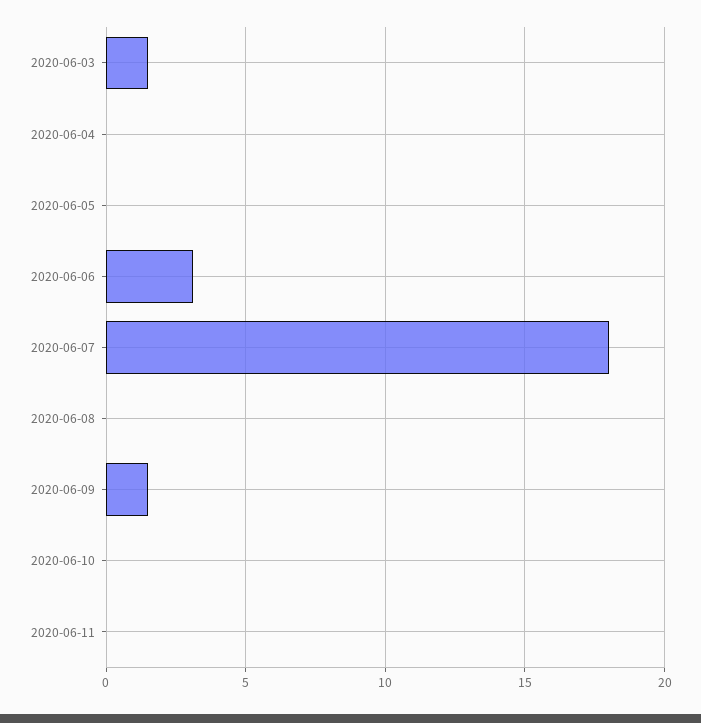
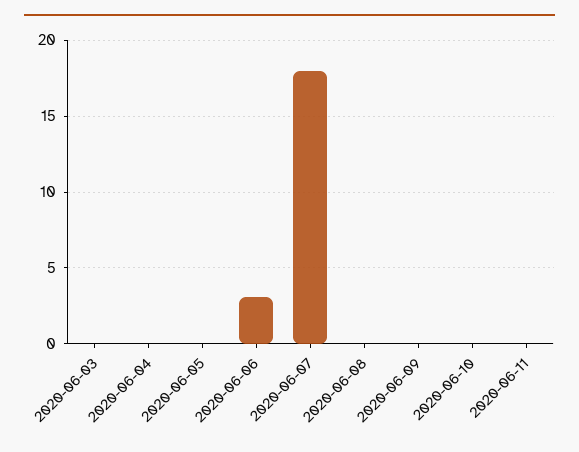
  {
-   "2020-06-03": 1.5,
+   "2020-06-03": 0,
    "2020-06-04": 0,
    "2020-06-05": 0,
    "2020-06-06": 3,
    "2020-06-07": 18,
    "2020-06-08": 0,
-   "2020-06-09": 1.5,
+   "2020-06-09": 0,
    "2020-06-10": 0,
    "2020-06-11": 0
  }

